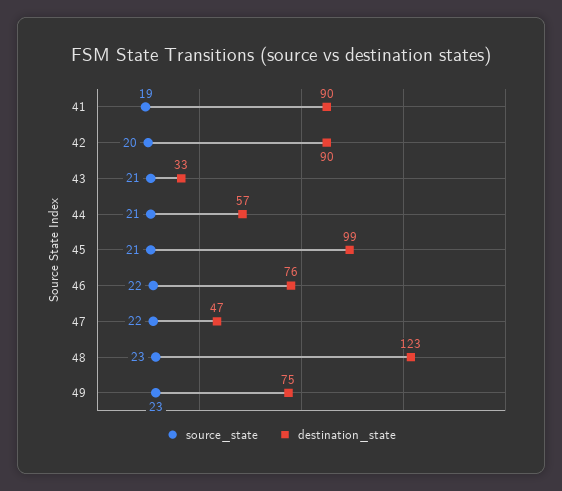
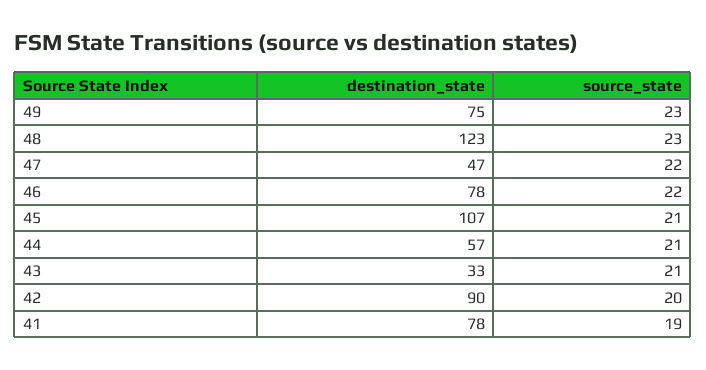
  {
    "source_state": {
      "41": 19,
      "42": 20,
      "43": 21,
      "44": 21,
      "45": 21,
      "46": 22,
      "47": 22,
      "48": 23,
      "49": 23
    },
    "destination_state": {
-     "41": 90,
+     "41": 78,
      "42": 90,
      "43": 33,
      "44": 57,
-     "45": 99,
+     "45": 107,
-     "46": 76,
+     "46": 78,
      "47": 47,
      "48": 123,
      "49": 75
    }
  }

